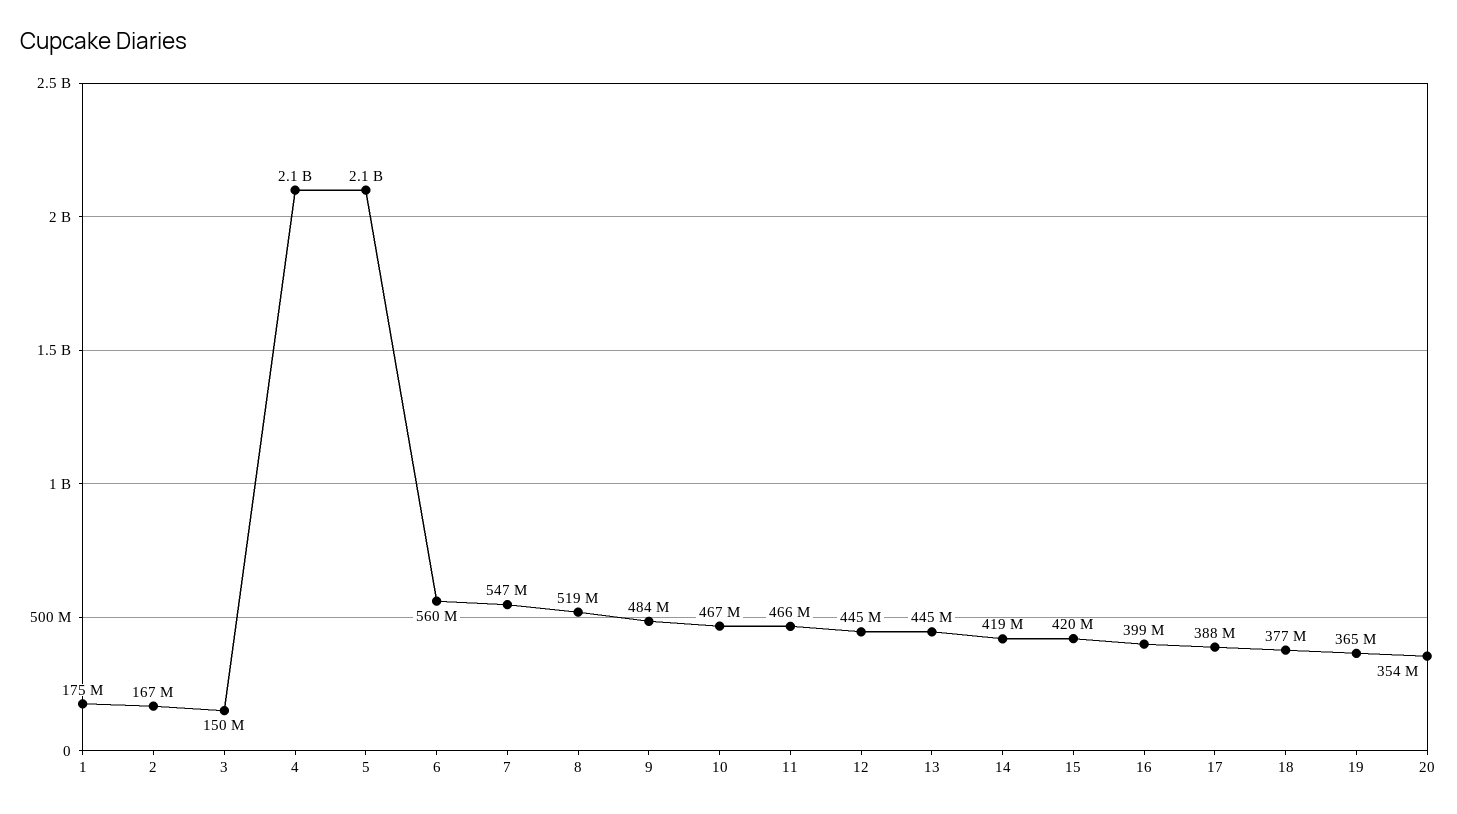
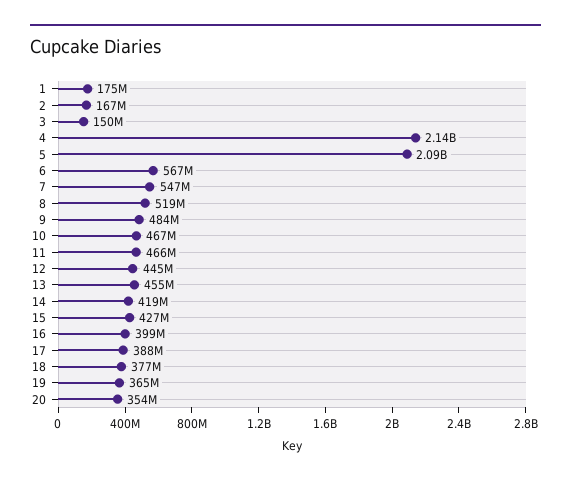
  {
    "1": 175000000,
    "2": 167000000,
    "3": 150000000,
    "4": 2140000000,
    "5": 2090000000,
-   "6": 560000000,
+   "6": 567000000,
    "7": 547000000,
    "8": 519000000,
    "9": 484000000,
    "10": 467000000,
    "11": 466000000,
    "12": 445000000,
-   "13": 445000000,
+   "13": 455000000,
    "14": 419000000,
-   "15": 420000000,
+   "15": 427000000,
    "16": 399000000,
    "17": 388000000,
    "18": 377000000,
    "19": 365000000,
    "20": 354000000
  }

